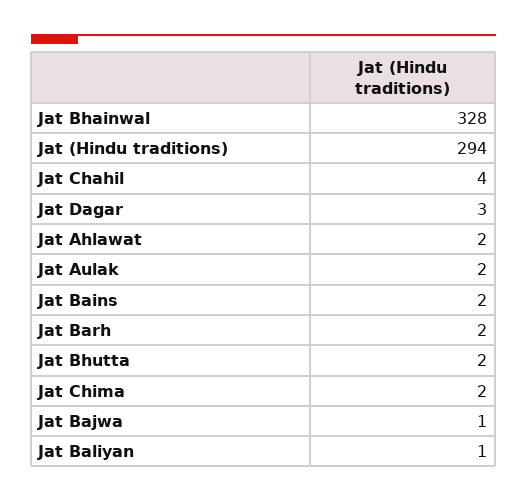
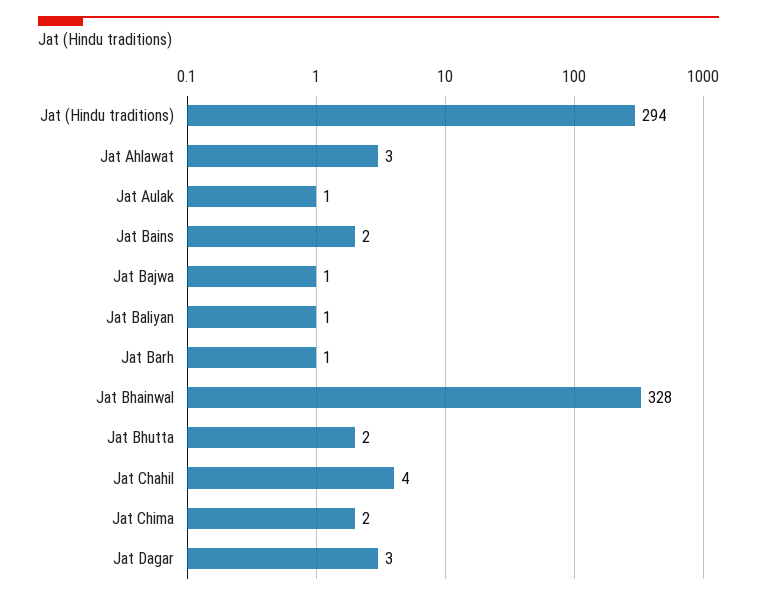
  {
    "Jat Bhainwal": 328,
    "Jat (Hindu traditions)": 294,
    "Jat Chahil": 4,
    "Jat Dagar": 3,
-   "Jat Ahlawat": 2,
+   "Jat Ahlawat": 3,
-   "Jat Aulak": 2,
+   "Jat Aulak": 1,
    "Jat Bains": 2,
-   "Jat Barh": 2,
+   "Jat Barh": 1,
    "Jat Bhutta": 2,
    "Jat Chima": 2,
    "Jat Bajwa": 1,
    "Jat Baliyan": 1
  }

